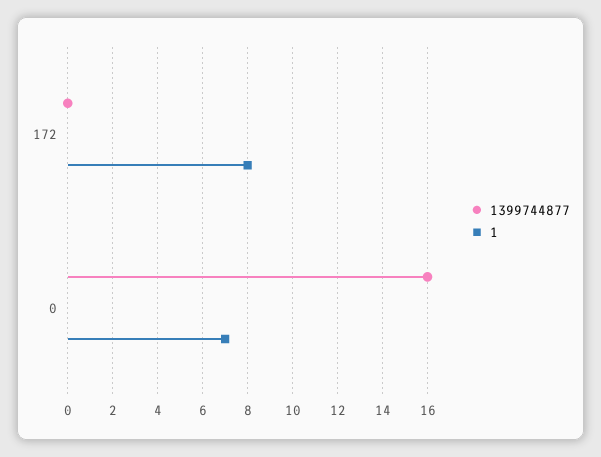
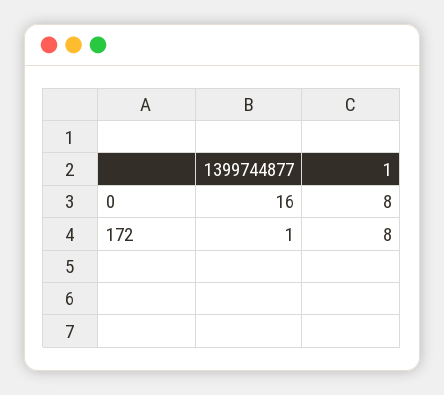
  {
    "1399744877": {
-     "172": 0,
+     "172": 1,
      "0": 16
    },
    "1": {
      "172": 8,
-     "0": 7
+     "0": 8
    }
  }

